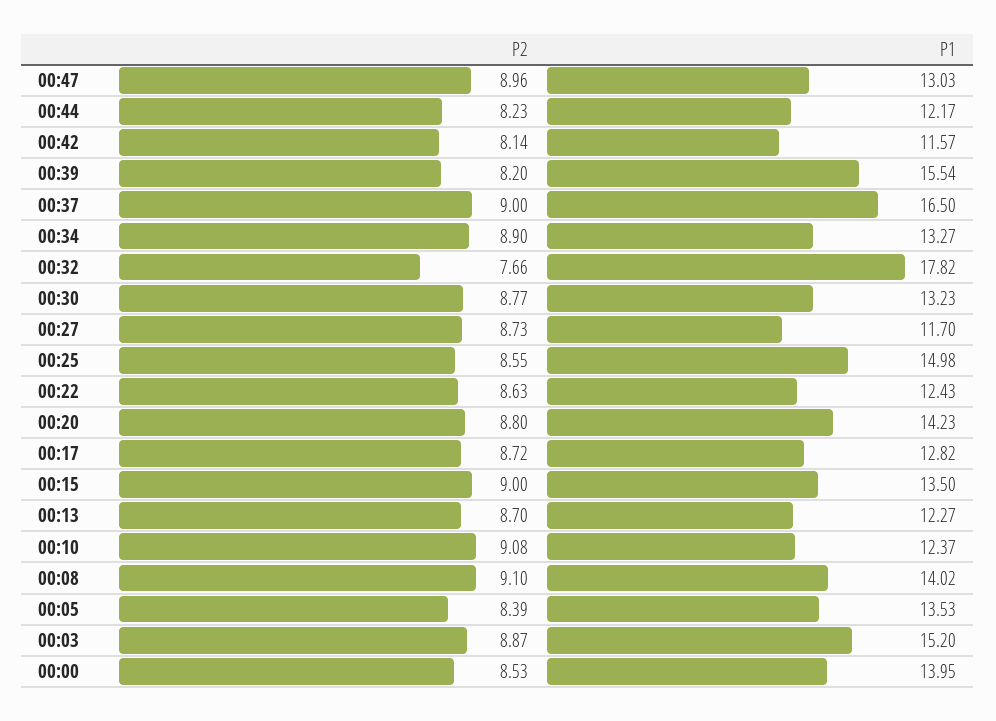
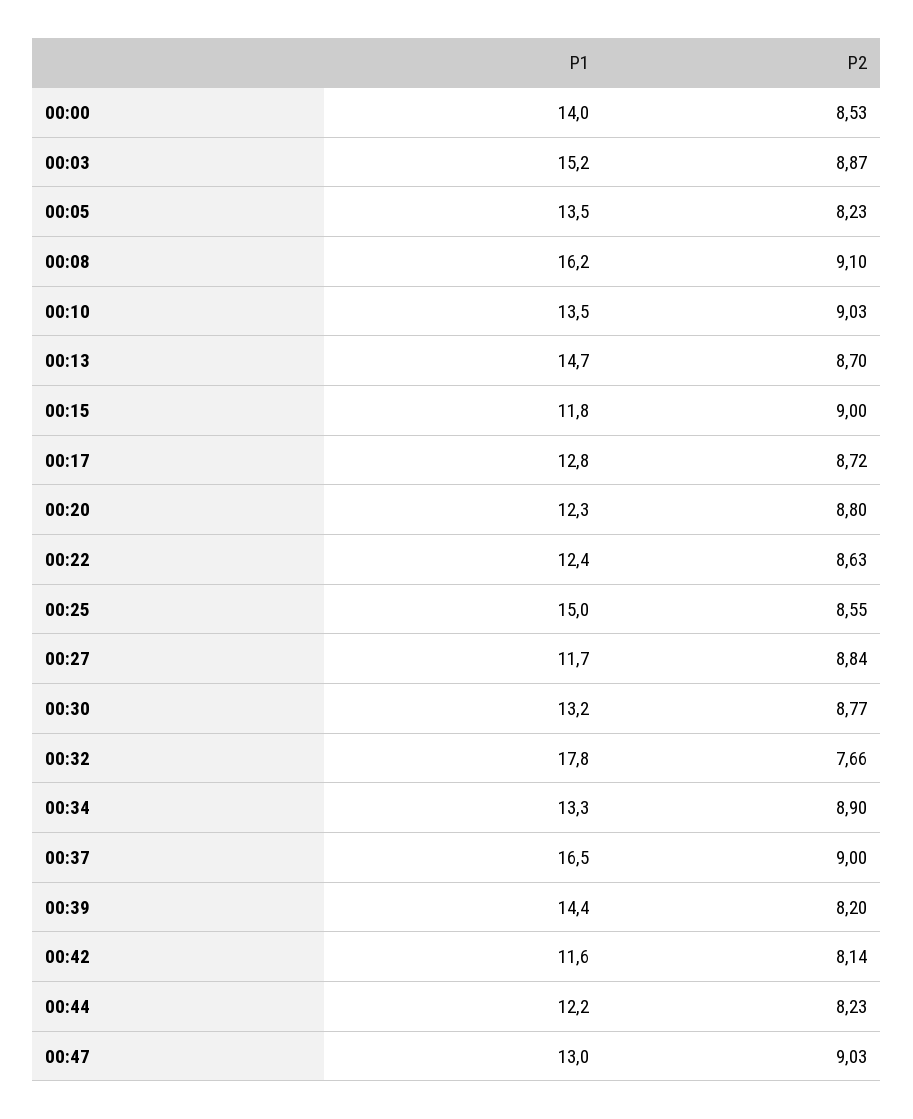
  {
    "P2": {
-     "00:47": 8.96,
+     "00:47": 9.03,
      "00:44": 8.23,
      "00:42": 8.14,
      "00:39": 8.2,
      "00:37": 9,
      "00:34": 8.9,
      "00:32": 7.66,
      "00:30": 8.77,
-     "00:27": 8.73,
+     "00:27": 8.84,
      "00:25": 8.55,
      "00:22": 8.63,
      "00:20": 8.8,
      "00:17": 8.72,
      "00:15": 9,
      "00:13": 8.7,
-     "00:10": 9.08,
+     "00:10": 9.03,
      "00:08": 9.1,
-     "00:05": 8.39,
+     "00:05": 8.23,
      "00:03": 8.87,
      "00:00": 8.53
    },
    "P1": {
      "00:47": 13.03,
      "00:44": 12.17,
      "00:42": 11.57,
-     "00:39": 15.54,
+     "00:39": 14.4,
      "00:37": 16.5,
      "00:34": 13.27,
      "00:32": 17.82,
      "00:30": 13.23,
      "00:27": 11.7,
      "00:25": 14.98,
      "00:22": 12.43,
-     "00:20": 14.23,
+     "00:20": 12.3,
      "00:17": 12.82,
-     "00:15": 13.5,
+     "00:15": 11.8,
-     "00:13": 12.27,
+     "00:13": 14.7,
-     "00:10": 12.37,
+     "00:10": 13.5,
-     "00:08": 14.02,
+     "00:08": 16.2,
      "00:05": 13.53,
      "00:03": 15.2,
      "00:00": 13.95
    }
  }

